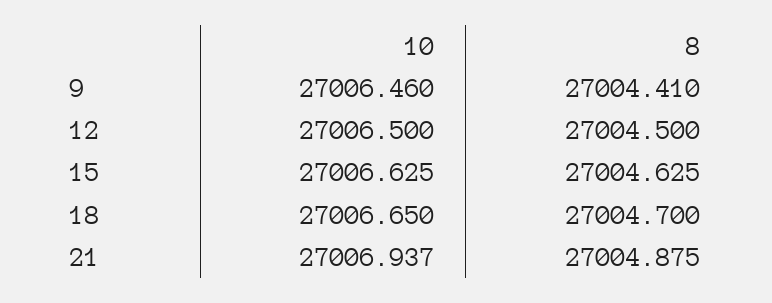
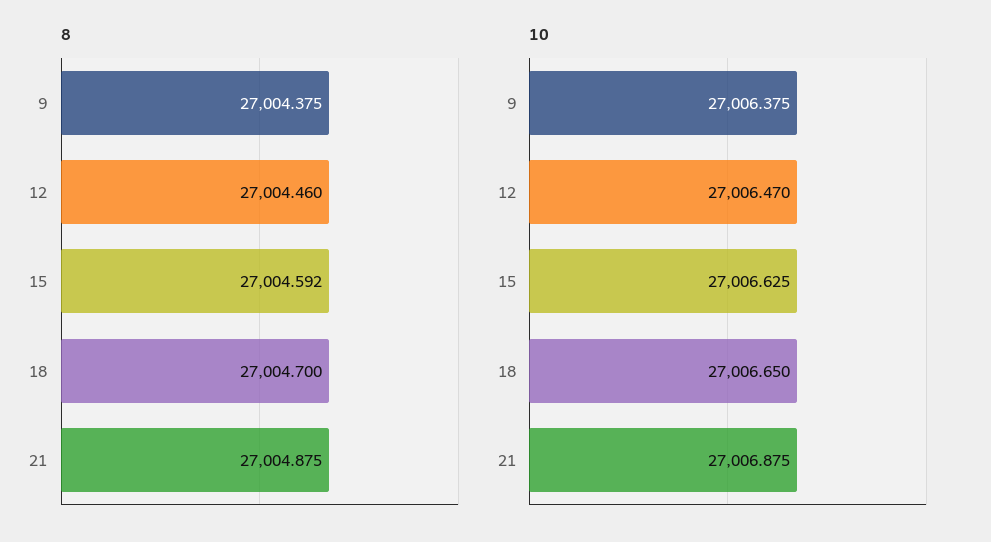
  {
    "10": {
-     "9": 27006.46,
+     "9": 27006.375,
-     "12": 27006.5,
+     "12": 27006.47,
      "15": 27006.625,
      "18": 27006.65,
-     "21": 27006.937
+     "21": 27006.875
    },
    "8": {
-     "9": 27004.41,
+     "9": 27004.375,
-     "12": 27004.5,
+     "12": 27004.46,
-     "15": 27004.625,
+     "15": 27004.592,
      "18": 27004.7,
      "21": 27004.875
    }
  }

